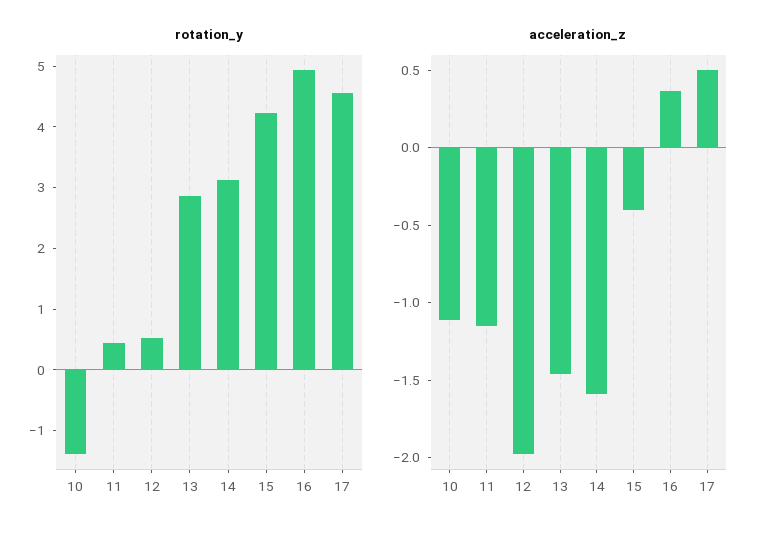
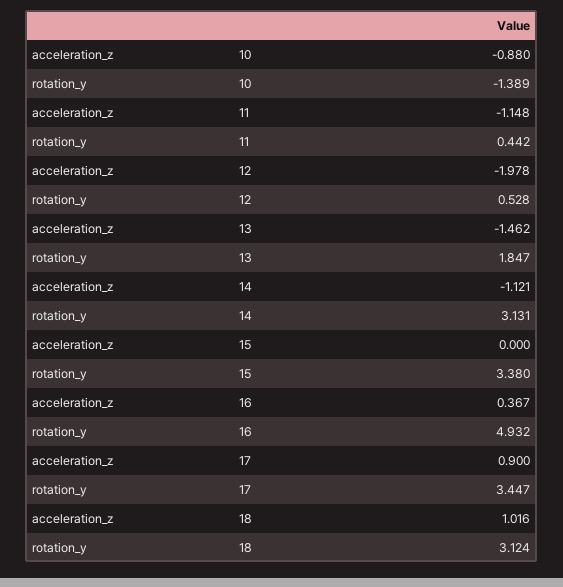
  {
    "rotation_y": {
      "10": -1.389,
      "11": 0.442,
      "12": 0.528,
-     "13": 2.8,
+     "13": 1.847,
      "14": 3.131,
-     "15": 4.2,
+     "15": 3.38,
      "16": 4.932,
-     "17": 4.6
+     "17": 3.447,
+     "18": 3.124
    },
    "acceleration_z": {
-     "10": -1.1,
+     "10": -0.88,
      "11": -1.148,
      "12": -1.978,
      "13": -1.462,
-     "14": -1.6,
+     "14": -1.121,
-     "15": -0.4,
+     "15": 0,
      "16": 0.367,
-     "17": 0.5
+     "17": 0.9,
+     "18": 1.016
    }
  }

